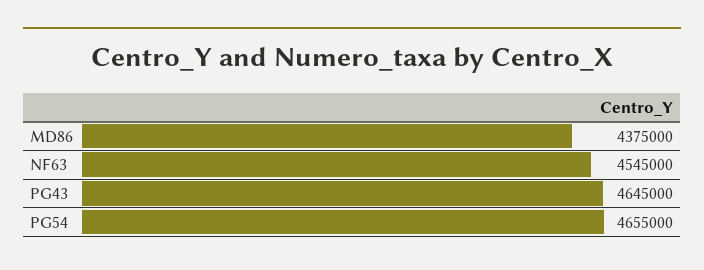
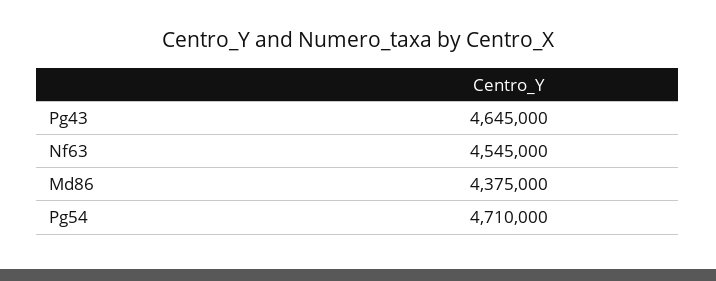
  {
    "MD86": 4375000,
    "NF63": 4545000,
    "PG43": 4645000,
-   "PG54": 4655000
+   "PG54": 4710000
  }

